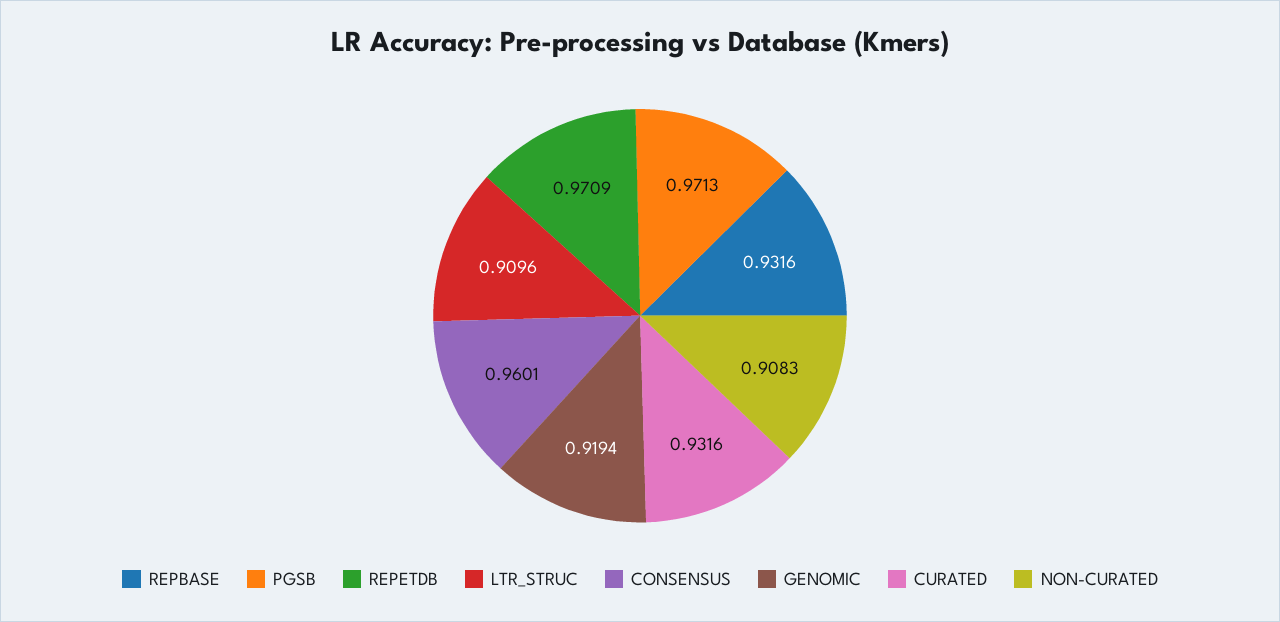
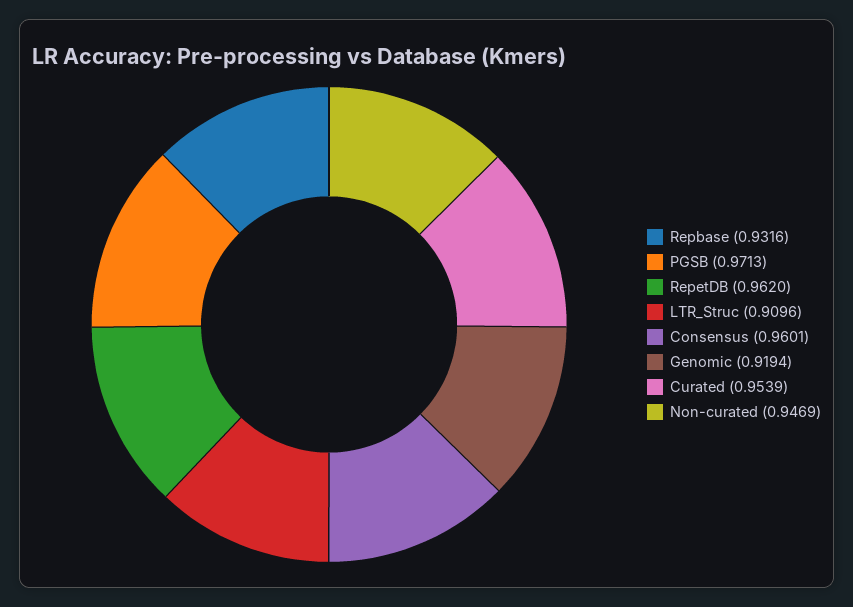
  {
    "REPBASE": 0.9316,
    "PGSB": 0.9713,
-   "REPETDB": 0.9709,
+   "REPETDB": 0.962,
    "LTR_STRUC": 0.9096,
    "CONSENSUS": 0.9601,
    "GENOMIC": 0.9194,
-   "CURATED": 0.9316,
+   "CURATED": 0.9539,
-   "NON-CURATED": 0.9083
+   "NON-CURATED": 0.9469
  }

